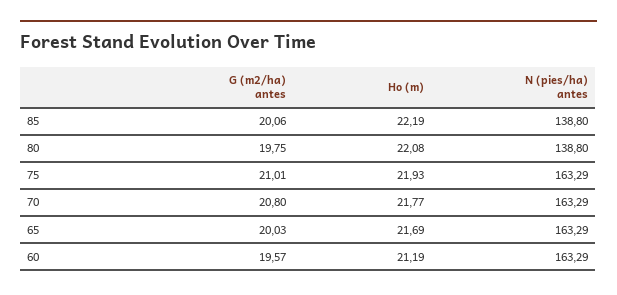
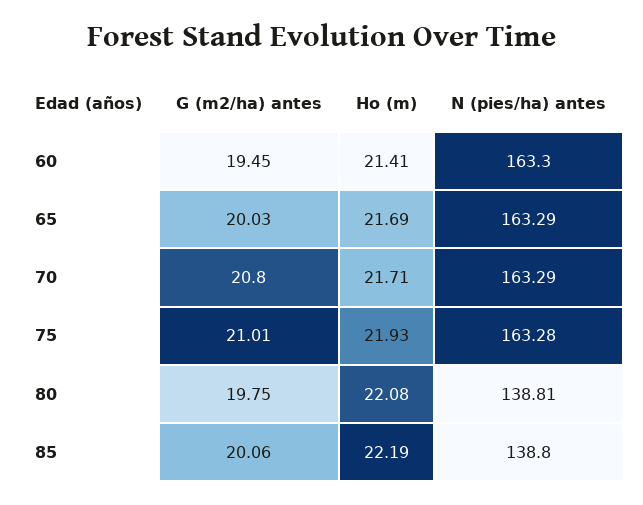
  {
    "G (m2/ha) antes": {
      "85": 20.06,
      "80": 19.75,
      "75": 21.01,
      "70": 20.8,
      "65": 20.03,
-     "60": 19.57
+     "60": 19.45
    },
    "Ho (m)": {
      "85": 22.19,
      "80": 22.08,
      "75": 21.93,
-     "70": 21.77,
+     "70": 21.71,
      "65": 21.69,
-     "60": 21.19
+     "60": 21.41
    },
    "N (pies/ha) antes": {
      "85": 138.8,
-     "80": 138.8,
+     "80": 138.81,
-     "75": 163.29,
+     "75": 163.28,
      "70": 163.29,
      "65": 163.29,
-     "60": 163.29
+     "60": 163.3
    }
  }

